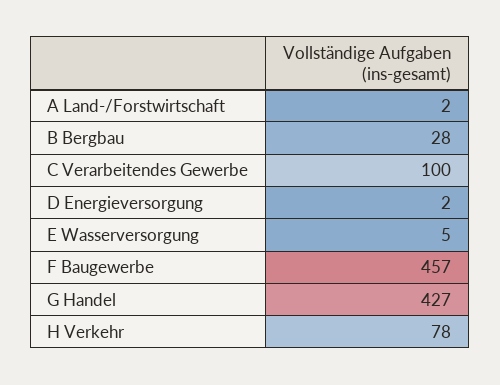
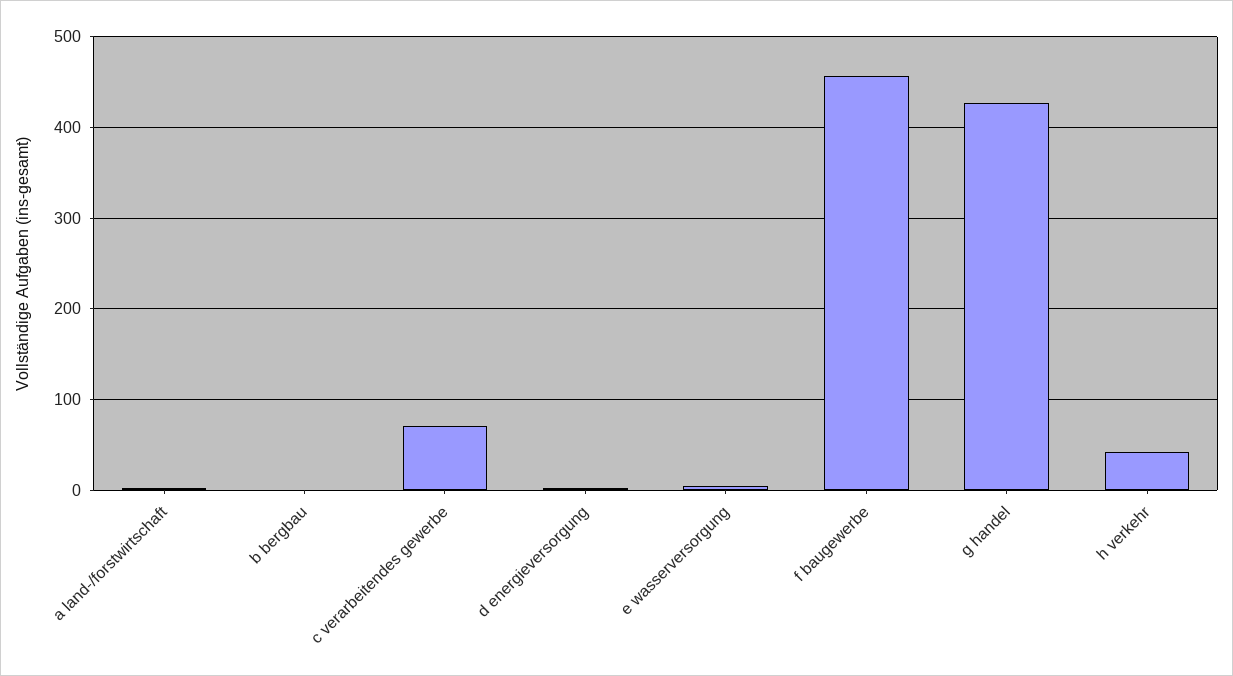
  {
    "A Land-/Forstwirtschaft": 2,
-   "B Bergbau": 28,
+   "B Bergbau": 0,
-   "C Verarbeitendes Gewerbe": 100,
+   "C Verarbeitendes Gewerbe": 70,
    "D Energieversorgung": 2,
    "E Wasserversorgung": 5,
    "F Baugewerbe": 457,
    "G Handel": 427,
-   "H Verkehr": 78
+   "H Verkehr": 40
  }

